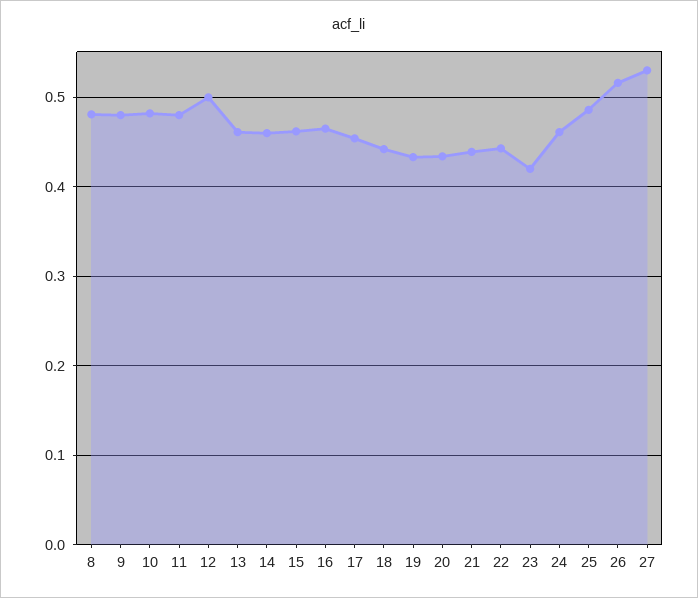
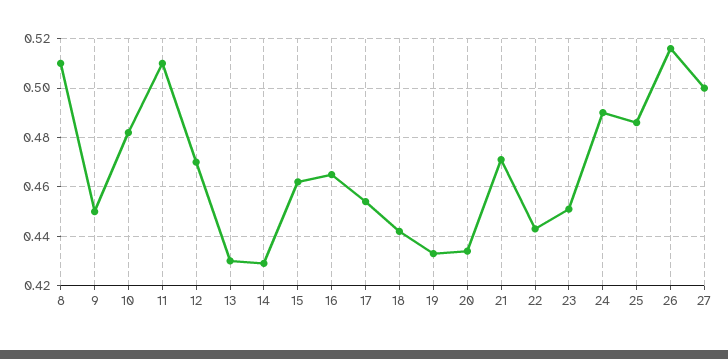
  {
-   "8": 0.48,
+   "8": 0.51,
-   "9": 0.48,
+   "9": 0.45,
    "10": 0.48,
-   "11": 0.48,
+   "11": 0.51,
-   "12": 0.5,
+   "12": 0.47,
-   "13": 0.46,
+   "13": 0.43,
-   "14": 0.46,
+   "14": 0.43,
    "15": 0.46,
    "16": 0.465,
    "17": 0.455,
    "18": 0.44,
    "19": 0.435,
    "20": 0.435,
-   "21": 0.44,
+   "21": 0.47,
    "22": 0.445,
-   "23": 0.42,
+   "23": 0.45,
-   "24": 0.46,
+   "24": 0.49,
    "25": 0.485,
    "26": 0.515,
-   "27": 0.53
+   "27": 0.5
  }

